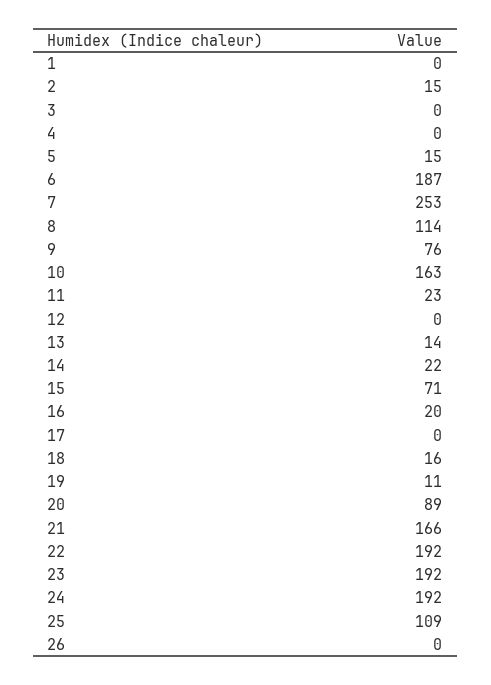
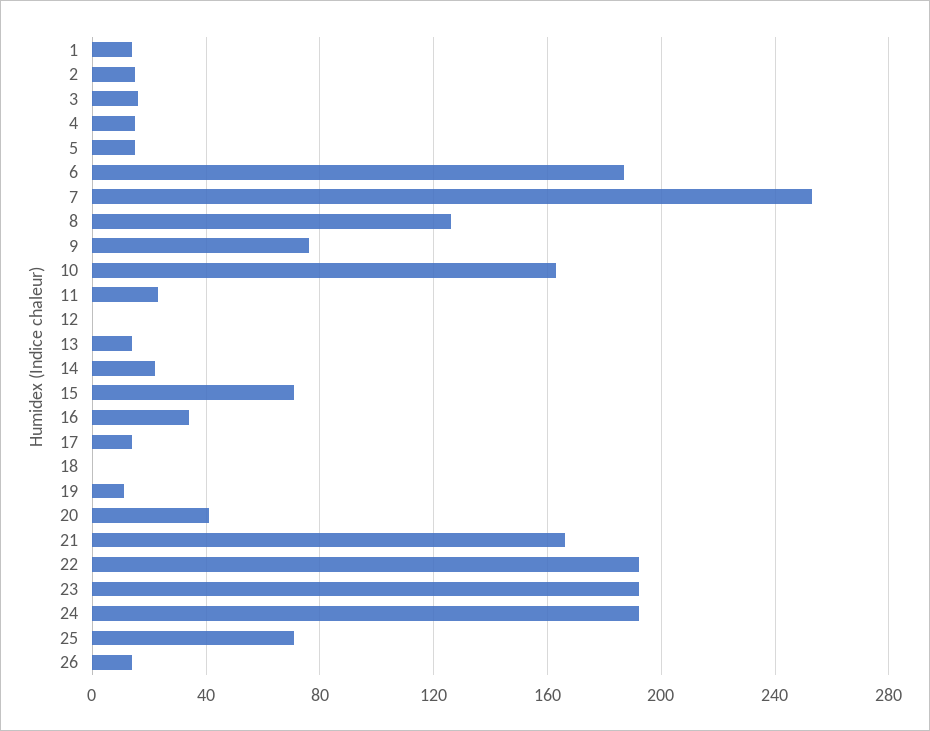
  {
-   "1": 0,
+   "1": 15,
    "2": 15,
-   "3": 0,
+   "3": 15,
-   "4": 0,
+   "4": 15,
    "5": 15,
    "6": 187,
    "7": 253,
-   "8": 114,
+   "8": 125,
    "9": 76,
    "10": 163,
    "11": 23,
    "12": 0,
    "13": 14,
    "14": 22,
    "15": 71,
-   "16": 20,
+   "16": 35,
-   "17": 0,
+   "17": 15,
-   "18": 16,
+   "18": 0,
    "19": 11,
-   "20": 89,
+   "20": 40,
    "21": 166,
    "22": 192,
    "23": 192,
    "24": 192,
-   "25": 109,
+   "25": 70,
-   "26": 0
+   "26": 15
  }

